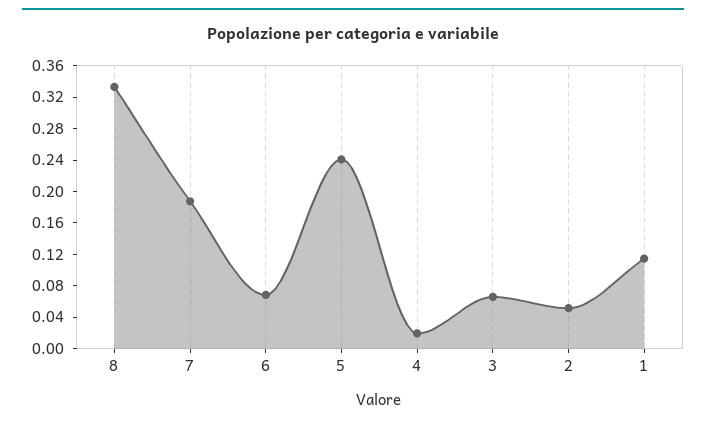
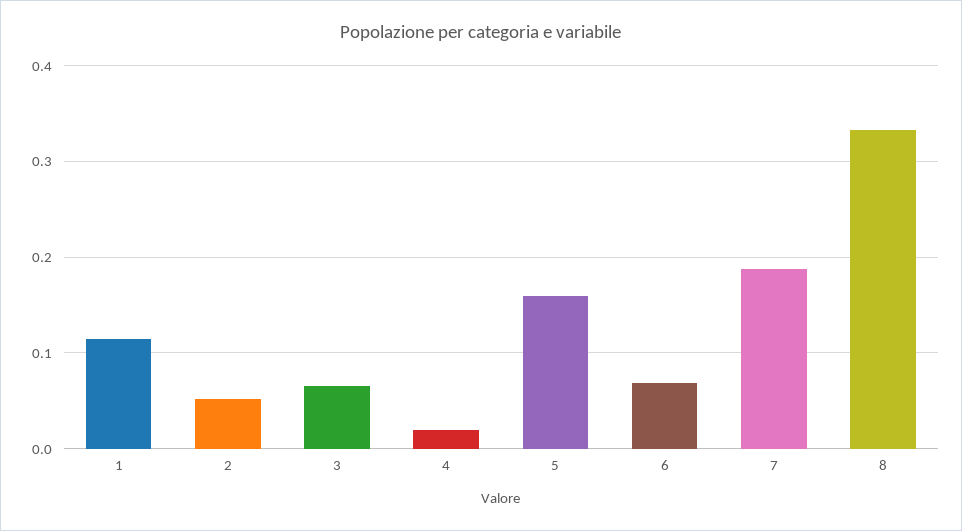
  {
    "8": 0.33,
    "7": 0.19,
    "6": 0.07,
-   "5": 0.24,
+   "5": 0.16,
    "4": 0.02,
    "3": 0.07,
    "2": 0.05,
    "1": 0.11
  }

